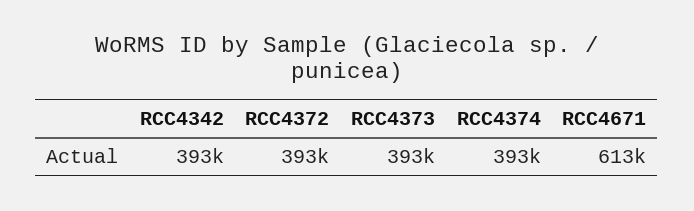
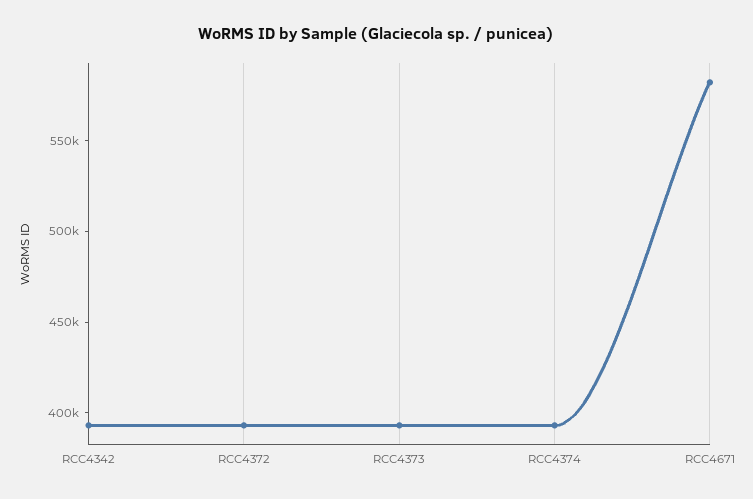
  {
    "RCC4342": 393000,
    "RCC4372": 393000,
    "RCC4373": 393000,
    "RCC4374": 393000,
-   "RCC4671": 613000
+   "RCC4671": 580000
  }

